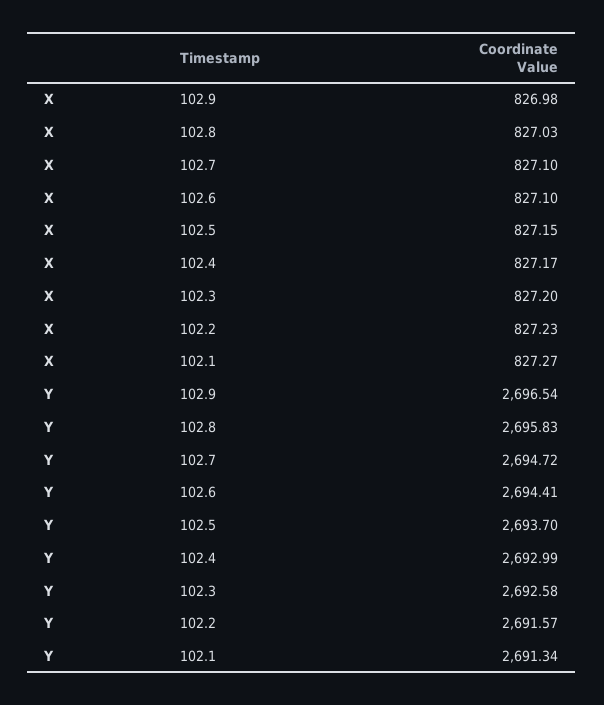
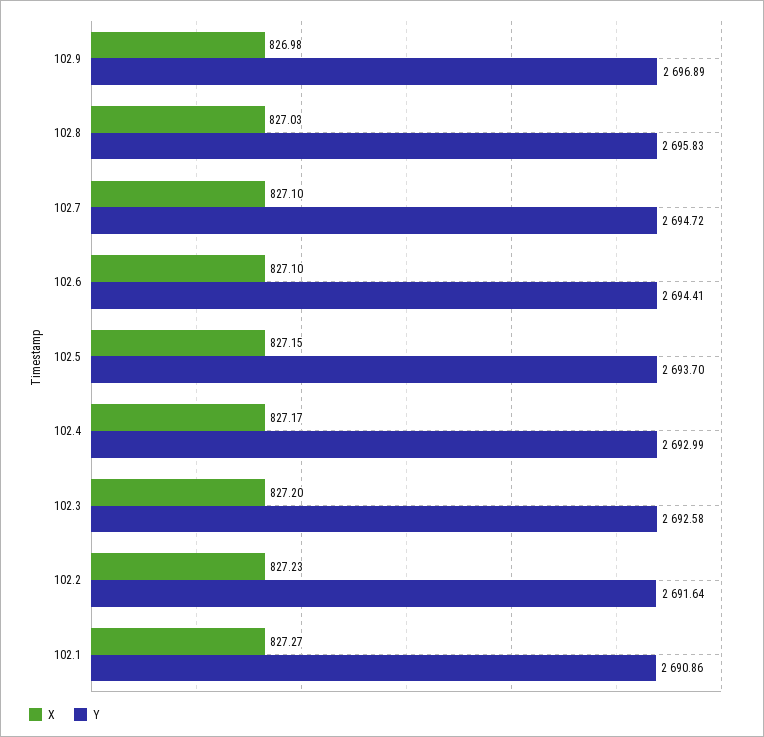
  {
    "X": {
      "102.9": 826.98,
      "102.8": 827.03,
      "102.7": 827.1,
      "102.6": 827.1,
      "102.5": 827.15,
      "102.4": 827.17,
      "102.3": 827.2,
      "102.2": 827.23,
      "102.1": 827.27
    },
    "Y": {
-     "102.9": 2696.54,
+     "102.9": 2696.89,
      "102.8": 2695.83,
      "102.7": 2694.72,
      "102.6": 2694.41,
      "102.5": 2693.7,
      "102.4": 2692.99,
      "102.3": 2692.58,
-     "102.2": 2691.57,
+     "102.2": 2691.64,
-     "102.1": 2691.34
+     "102.1": 2690.86
    }
  }

